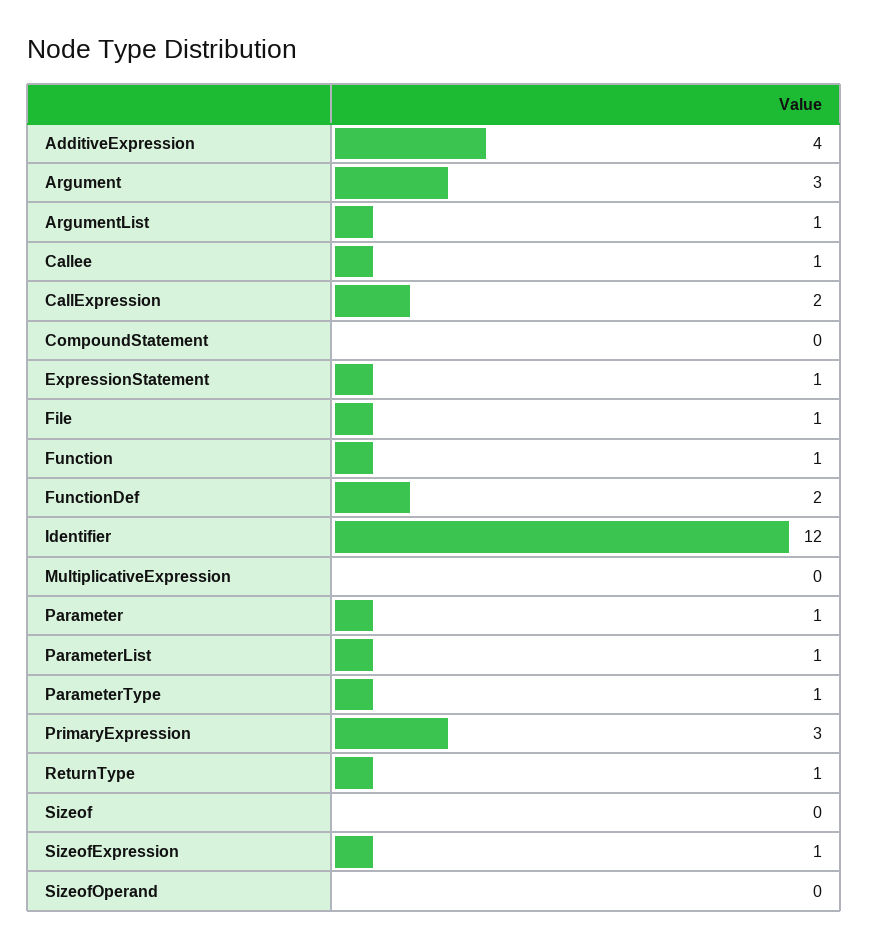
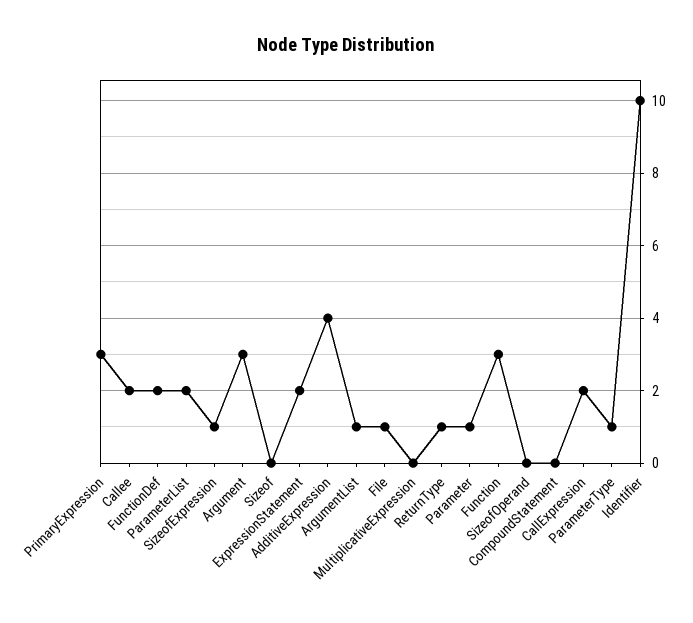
  {
    "AdditiveExpression": 4,
    "Argument": 3,
    "ArgumentList": 1,
-   "Callee": 1,
+   "Callee": 2,
    "CallExpression": 2,
    "CompoundStatement": 0,
-   "ExpressionStatement": 1,
+   "ExpressionStatement": 2,
    "File": 1,
-   "Function": 1,
+   "Function": 3,
    "FunctionDef": 2,
-   "Identifier": 12,
+   "Identifier": 10,
    "MultiplicativeExpression": 0,
    "Parameter": 1,
-   "ParameterList": 1,
+   "ParameterList": 2,
    "ParameterType": 1,
    "PrimaryExpression": 3,
    "ReturnType": 1,
    "Sizeof": 0,
    "SizeofExpression": 1,
    "SizeofOperand": 0
  }

